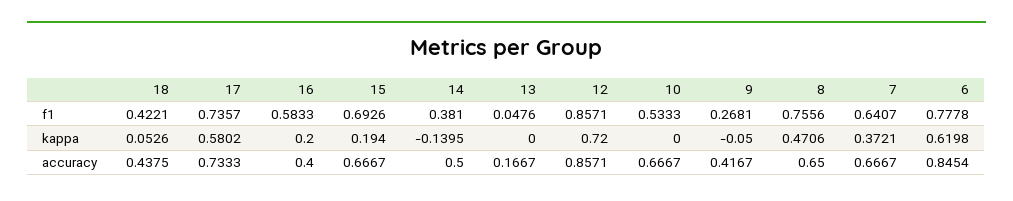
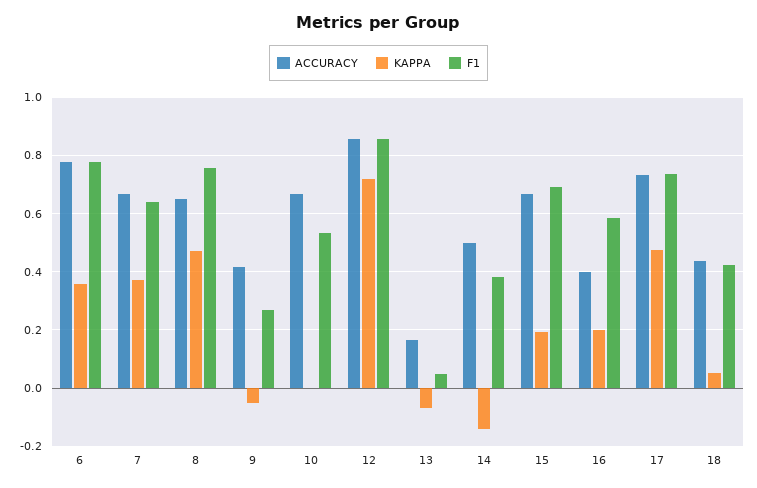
  {
    "f1": {
      "18": 0.4221,
      "17": 0.7357,
      "16": 0.5833,
      "15": 0.6926,
      "14": 0.381,
      "13": 0.0476,
      "12": 0.8571,
      "10": 0.5333,
      "9": 0.2681,
      "8": 0.7556,
      "7": 0.6407,
      "6": 0.7778
    },
    "kappa": {
      "18": 0.0526,
-     "17": 0.5802,
+     "17": 0.475,
      "16": 0.2,
      "15": 0.194,
      "14": -0.1395,
-     "13": 0,
+     "13": -0.075,
      "12": 0.72,
      "10": 0,
      "9": -0.05,
      "8": 0.4706,
      "7": 0.3721,
-     "6": 0.6198
+     "6": 0.35
    },
    "accuracy": {
      "18": 0.4375,
      "17": 0.7333,
      "16": 0.4,
      "15": 0.6667,
      "14": 0.5,
      "13": 0.1667,
      "12": 0.8571,
      "10": 0.6667,
      "9": 0.4167,
      "8": 0.65,
      "7": 0.6667,
-     "6": 0.8454
+     "6": 0.775
    }
  }

